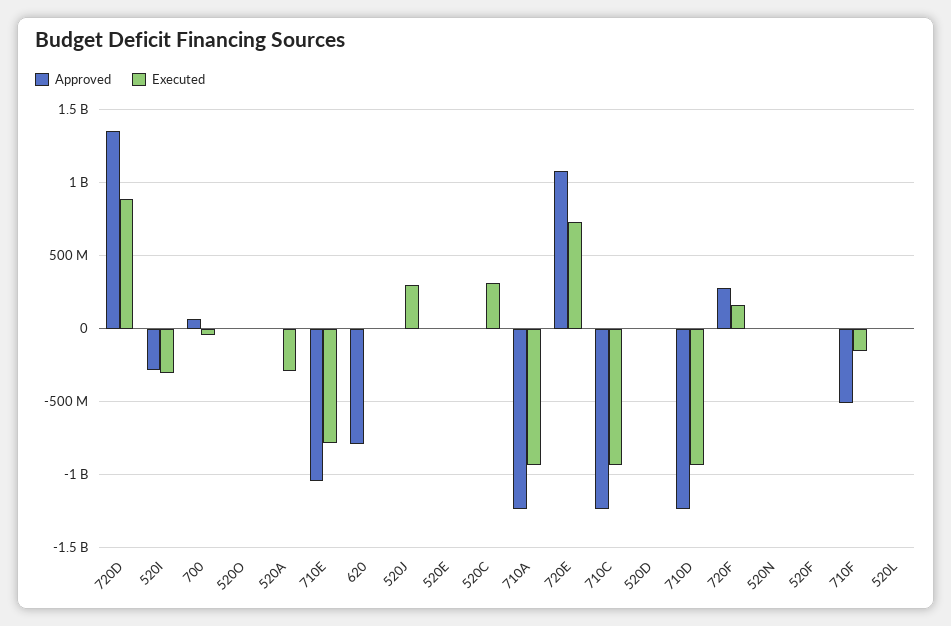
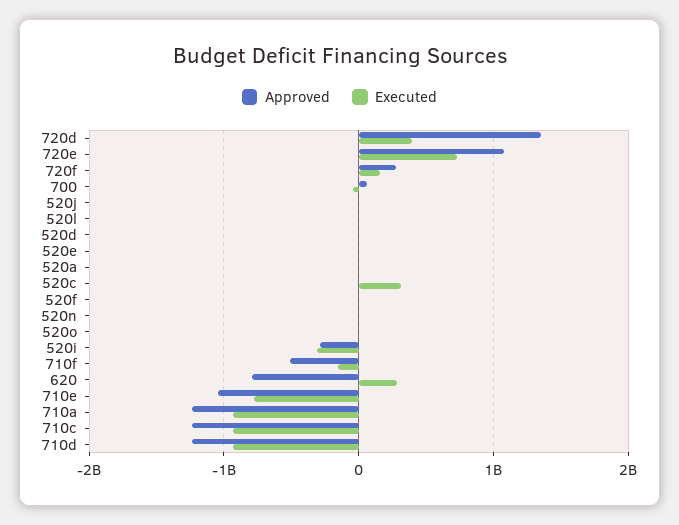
  {
    "Approved": {
      "720D": 1350000000,
      "520I": -300000000,
      "700": 50000000,
      "520O": 0,
      "520A": 0,
      "710E": -1050000000,
      "620": -800000000,
      "520J": 0,
      "520E": 0,
      "520C": 0,
      "710A": -1250000000,
      "720E": 1100000000,
      "710C": -1250000000,
      "520D": 0,
      "710D": -1250000000,
      "720F": 300000000,
      "520N": 0,
      "520F": 0,
      "710F": -500000000,
      "520L": 0
    },
    "Executed": {
-     "720D": 900000000,
+     "720D": 400000000,
      "520I": -300000000,
      "700": -50000000,
      "520O": 0,
-     "520A": -300000000,
+     "520A": 0,
      "710E": -800000000,
-     "620": 0,
+     "620": 300000000,
-     "520J": 300000000,
+     "520J": 0,
      "520E": 0,
      "520C": 300000000,
      "710A": -950000000,
      "720E": 750000000,
      "710C": -950000000,
      "520D": 0,
      "710D": -950000000,
      "720F": 150000000,
      "520N": 0,
      "520F": 0,
      "710F": -150000000,
      "520L": 0
    }
  }

